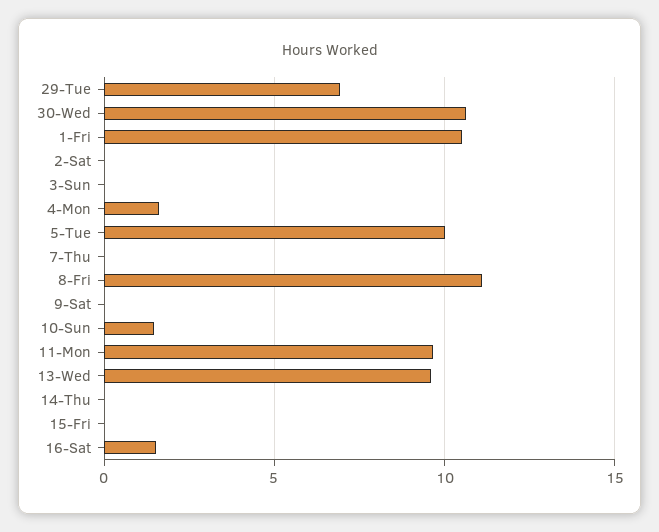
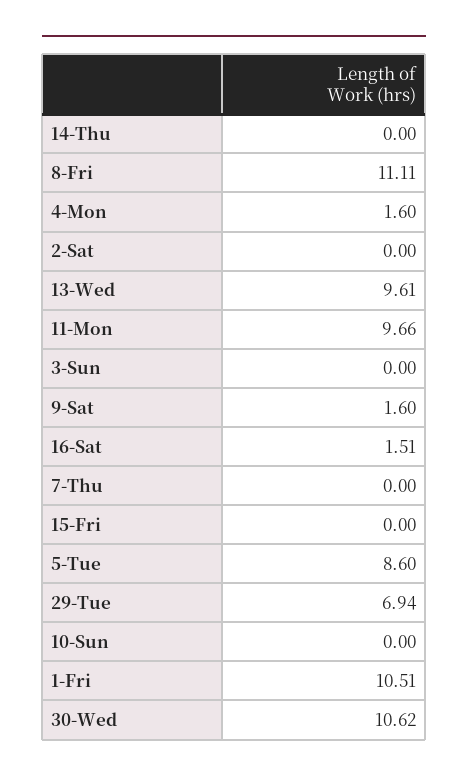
  {
    "29-Tue": 6.94,
    "30-Wed": 10.62,
    "1-Fri": 10.51,
    "2-Sat": 0,
    "3-Sun": 0,
    "4-Mon": 1.6,
-   "5-Tue": 10,
+   "5-Tue": 8.6,
    "7-Thu": 0,
    "8-Fri": 11.11,
-   "9-Sat": 0,
+   "9-Sat": 1.6,
-   "10-Sun": 1.5,
+   "10-Sun": 0,
    "11-Mon": 9.66,
    "13-Wed": 9.61,
    "14-Thu": 0,
    "15-Fri": 0,
    "16-Sat": 1.51
  }

